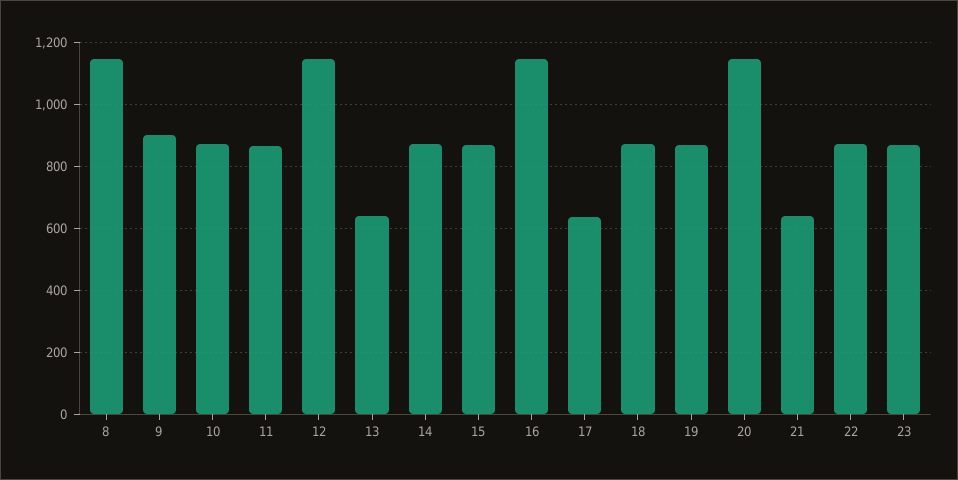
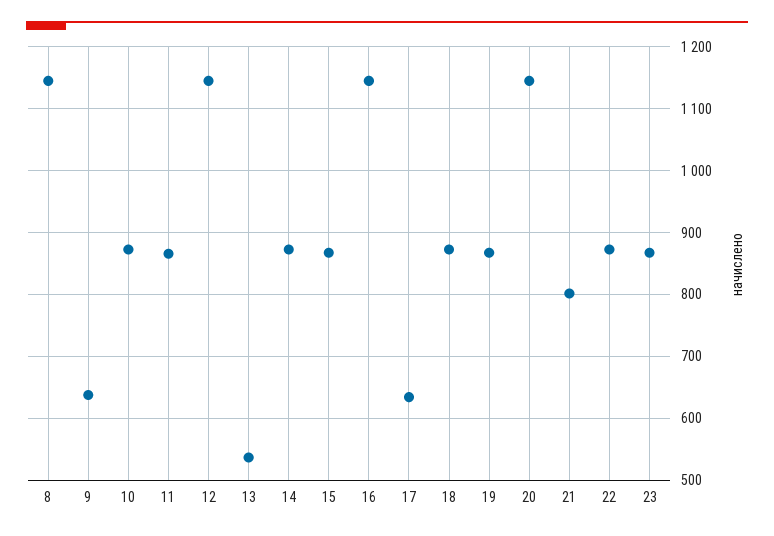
  {
    "8": 1140,
-   "9": 900,
+   "9": 640,
    "10": 870,
    "11": 870,
    "12": 1140,
-   "13": 640,
+   "13": 540,
    "14": 870,
    "15": 870,
    "16": 1140,
    "17": 630,
    "18": 870,
    "19": 870,
    "20": 1140,
-   "21": 640,
+   "21": 800,
    "22": 870,
    "23": 870
  }

